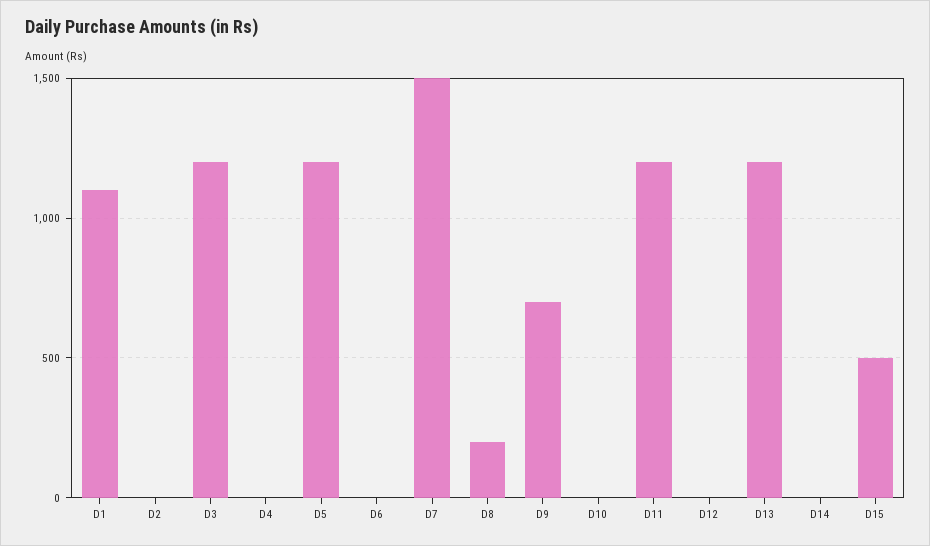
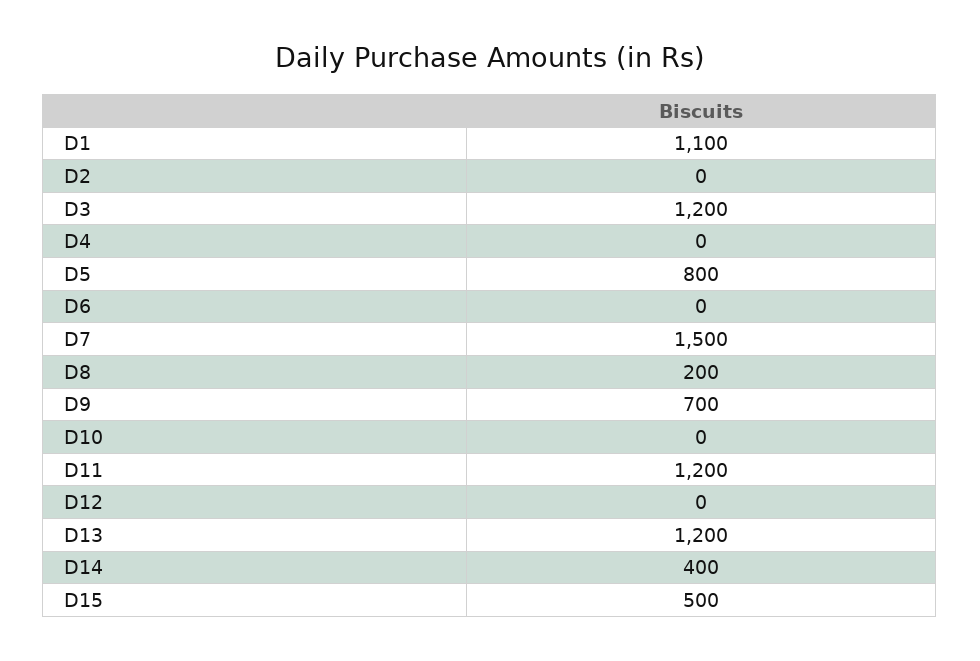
  {
    "D1": 1100,
    "D2": 0,
    "D3": 1200,
    "D4": 0,
-   "D5": 1200,
+   "D5": 800,
    "D6": 0,
    "D7": 1500,
    "D8": 200,
    "D9": 700,
    "D10": 0,
    "D11": 1200,
    "D12": 0,
    "D13": 1200,
-   "D14": 0,
+   "D14": 400,
    "D15": 500
  }

